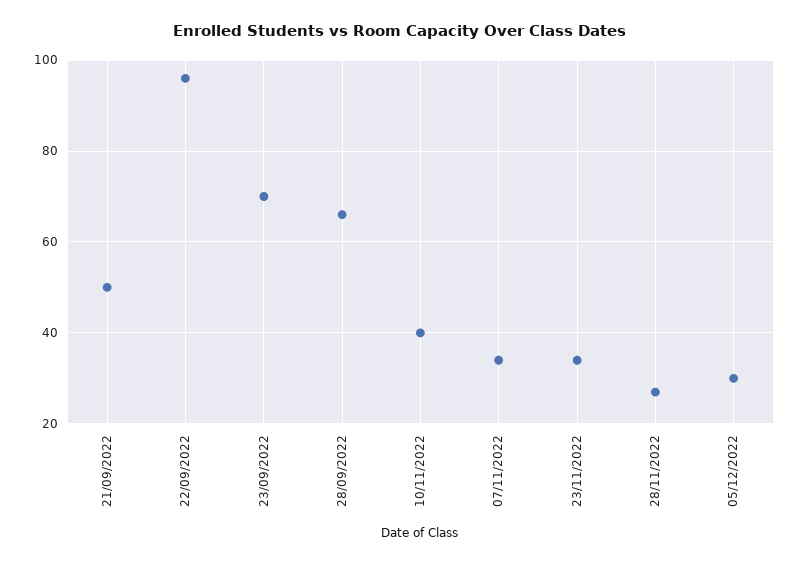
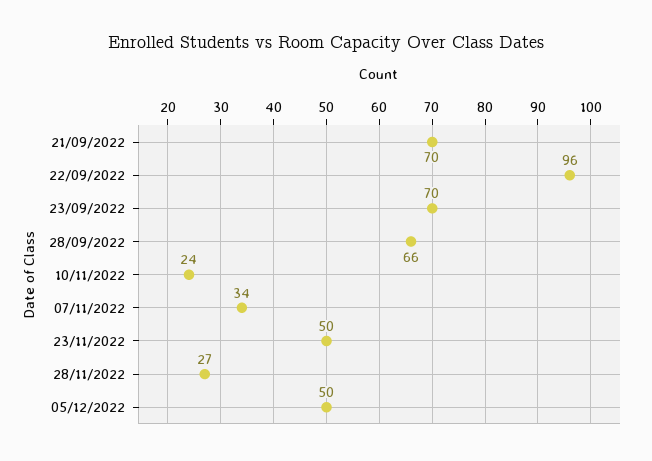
  {
-   "21/09/2022": 50,
+   "21/09/2022": 70,
    "22/09/2022": 96,
    "23/09/2022": 70,
    "28/09/2022": 66,
-   "10/11/2022": 40,
+   "10/11/2022": 24,
    "07/11/2022": 34,
-   "23/11/2022": 35,
+   "23/11/2022": 50,
    "28/11/2022": 27,
-   "05/12/2022": 30
+   "05/12/2022": 50
  }

